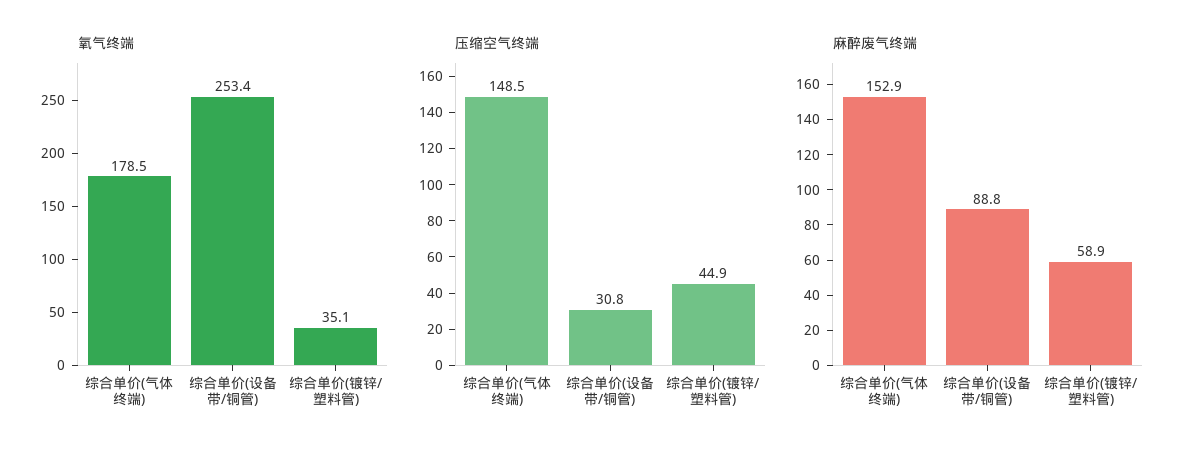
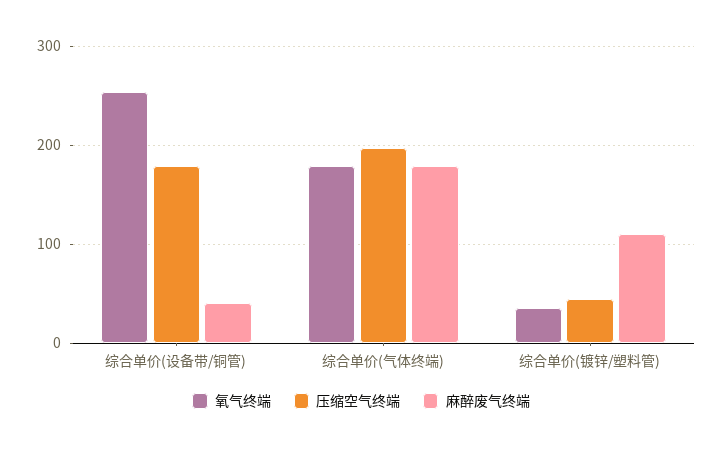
  {
    "氧气终端": {
      "综合单价(气体终端)": 178.5,
      "综合单价(设备带/铜管)": 253.4,
      "综合单价(镀锌/塑料管)": 35.1
    },
    "压缩空气终端": {
-     "综合单价(气体终端)": 148.5,
+     "综合单价(气体终端)": 200,
-     "综合单价(设备带/铜管)": 30.8,
+     "综合单价(设备带/铜管)": 180,
      "综合单价(镀锌/塑料管)": 44.9
    },
    "麻醉废气终端": {
-     "综合单价(气体终端)": 152.9,
+     "综合单价(气体终端)": 180,
-     "综合单价(设备带/铜管)": 88.8,
+     "综合单价(设备带/铜管)": 40,
-     "综合单价(镀锌/塑料管)": 58.9
+     "综合单价(镀锌/塑料管)": 110
    }
  }

